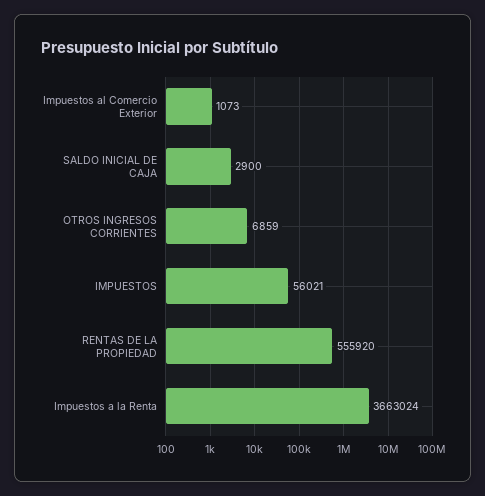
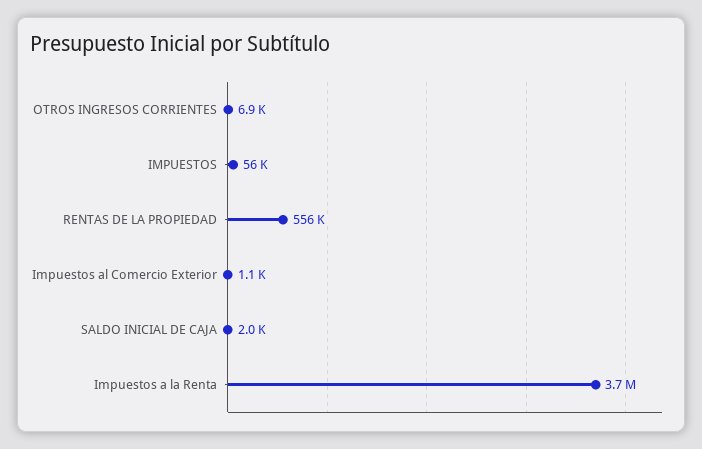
  {
    "Impuestos al Comercio Exterior": 1073,
-   "SALDO INICIAL DE CAJA": 2900,
+   "SALDO INICIAL DE CAJA": 2000,
    "OTROS INGRESOS CORRIENTES": 6859,
    "IMPUESTOS": 56021,
    "RENTAS DE LA PROPIEDAD": 555920,
    "Impuestos a la Renta": 3663024
  }

